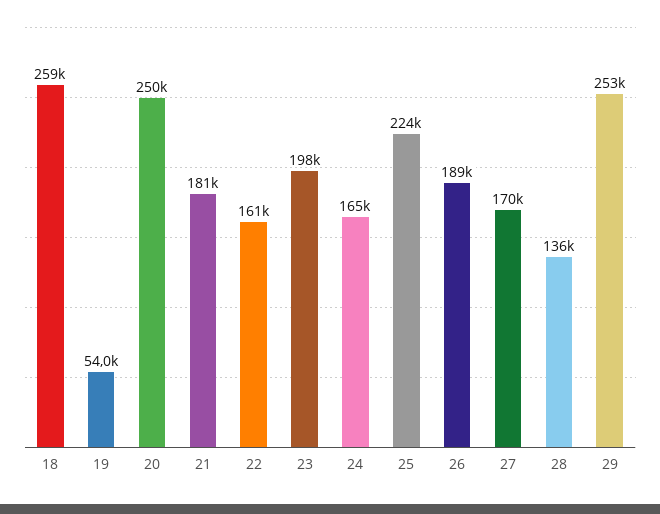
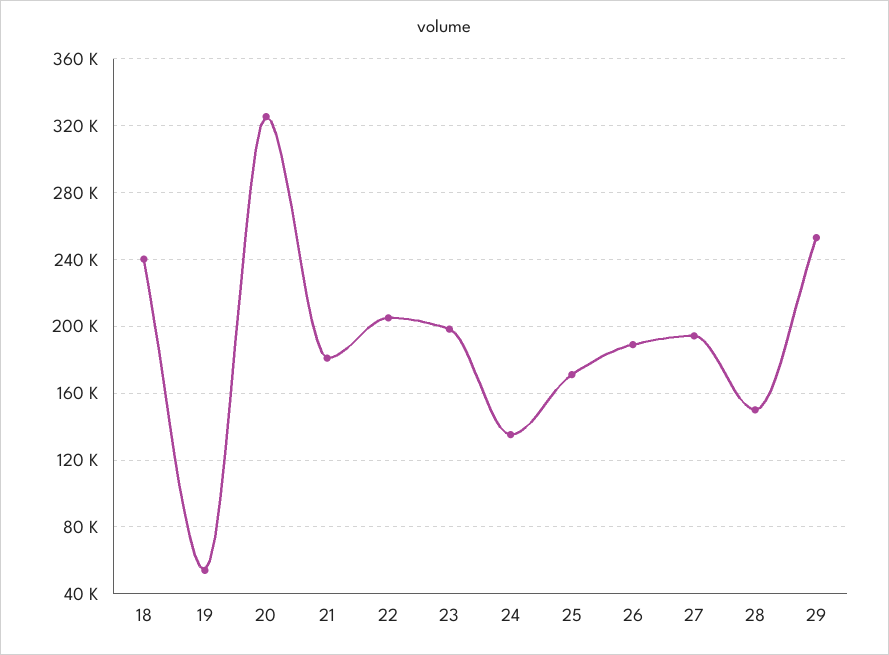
  {
-   "18": 259000,
+   "18": 240000,
    "19": 54000,
-   "20": 250000,
+   "20": 325000,
    "21": 181000,
-   "22": 161000,
+   "22": 205000,
    "23": 198000,
-   "24": 165000,
+   "24": 135000,
-   "25": 224000,
+   "25": 170000,
    "26": 189000,
-   "27": 170000,
+   "27": 195000,
-   "28": 136000,
+   "28": 150000,
    "29": 253000
  }

